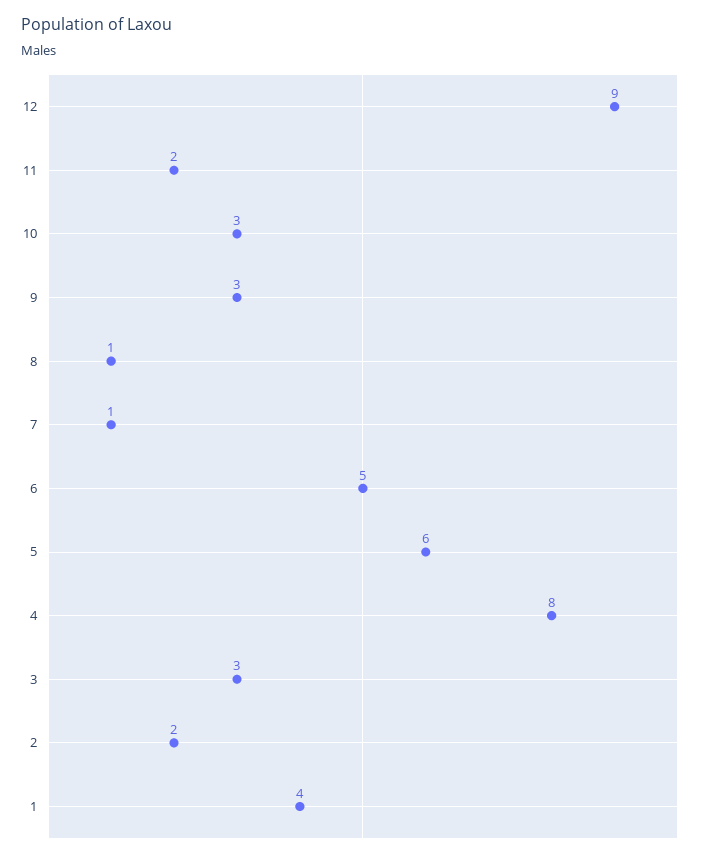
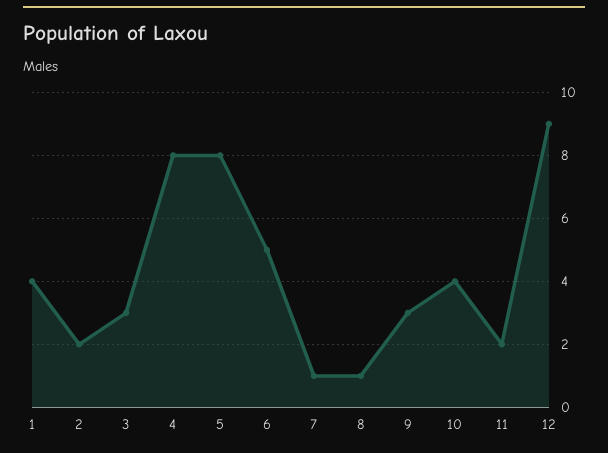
  {
    "12": 9,
    "11": 2,
-   "10": 3,
+   "10": 4,
    "9": 3,
    "8": 1,
    "7": 1,
    "6": 5,
-   "5": 6,
+   "5": 8,
    "4": 8,
    "3": 3,
    "2": 2,
    "1": 4
  }

